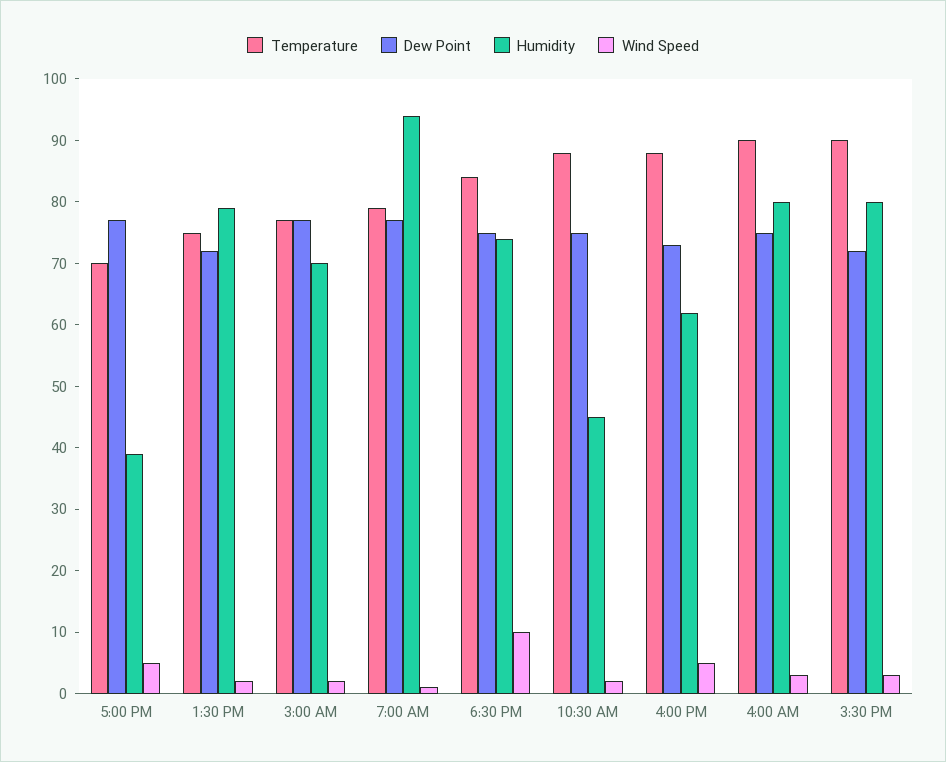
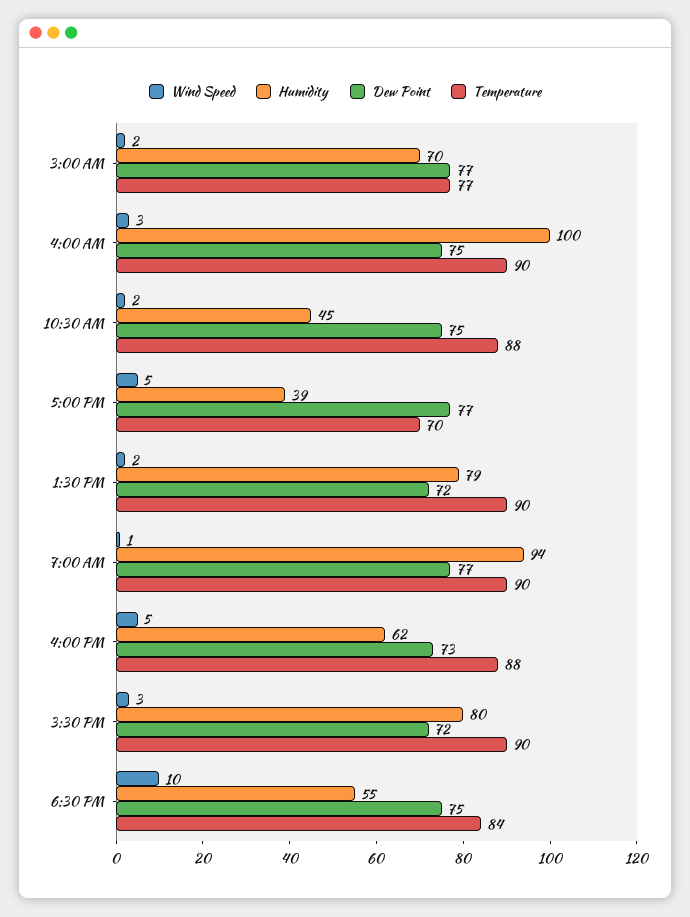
  {
    "Temperature": {
      "5:00 PM": 70,
-     "1:30 PM": 75,
+     "1:30 PM": 90,
      "3:00 AM": 77,
-     "7:00 AM": 80,
+     "7:00 AM": 90,
      "6:30 PM": 84,
      "10:30 AM": 88,
      "4:00 PM": 88,
      "4:00 AM": 90,
      "3:30 PM": 90
    },
    "Dew Point": {
      "5:00 PM": 77,
      "1:30 PM": 72,
      "3:00 AM": 77,
      "7:00 AM": 77,
      "6:30 PM": 75,
      "10:30 AM": 75,
      "4:00 PM": 73,
      "4:00 AM": 75,
      "3:30 PM": 72
    },
    "Humidity": {
      "5:00 PM": 39,
      "1:30 PM": 79,
      "3:00 AM": 70,
      "7:00 AM": 94,
-     "6:30 PM": 75,
+     "6:30 PM": 55,
      "10:30 AM": 45,
      "4:00 PM": 62,
-     "4:00 AM": 80,
+     "4:00 AM": 100,
      "3:30 PM": 80
    },
    "Wind Speed": {
      "5:00 PM": 5,
      "1:30 PM": 2,
      "3:00 AM": 2,
      "7:00 AM": 1,
      "6:30 PM": 10,
      "10:30 AM": 2,
      "4:00 PM": 5,
      "4:00 AM": 3,
      "3:30 PM": 3
    }
  }

